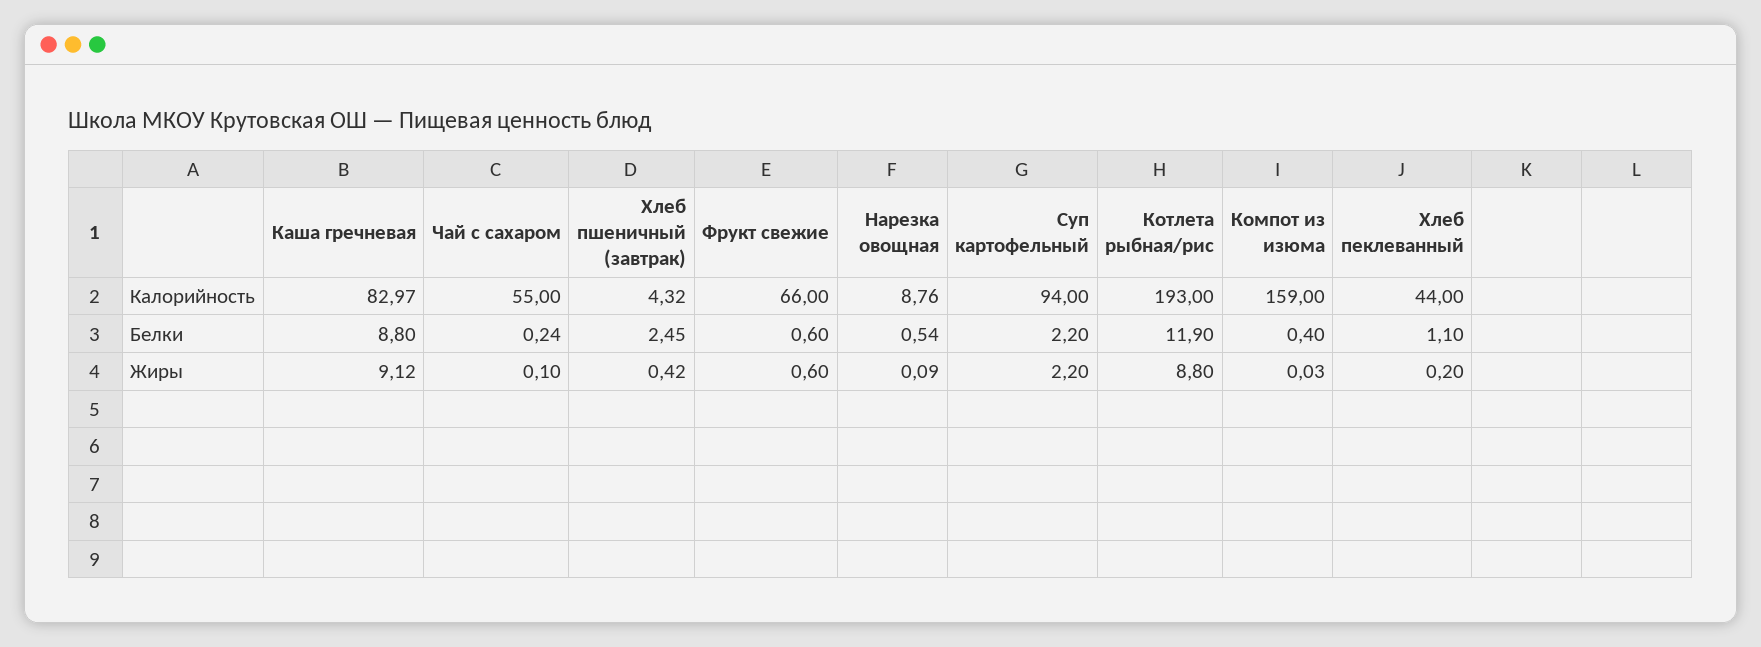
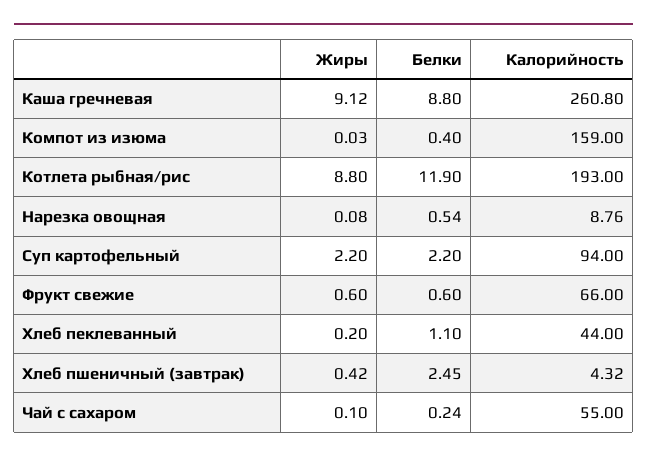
  {
    "Каша гречневая": {
-     "Калорийность": 82.97,
+     "Калорийность": 260.8,
      "Белки": 8.8,
      "Жиры": 9.12
    },
    "Чай с сахаром": {
      "Калорийность": 55,
      "Белки": 0.24,
      "Жиры": 0.1
    },
    "Хлеб пшеничный (завтрак)": {
      "Калорийность": 4.32,
      "Белки": 2.45,
      "Жиры": 0.42
    },
    "Фрукт свежие": {
      "Калорийность": 66,
      "Белки": 0.6,
      "Жиры": 0.6
    },
    "Нарезка овощная": {
      "Калорийность": 8.76,
      "Белки": 0.54,
-     "Жиры": 0.09
+     "Жиры": 0.08
    },
    "Суп картофельный": {
      "Калорийность": 94,
      "Белки": 2.2,
      "Жиры": 2.2
    },
    "Котлета рыбная/рис": {
      "Калорийность": 193,
      "Белки": 11.9,
      "Жиры": 8.8
    },
    "Компот из изюма": {
      "Калорийность": 159,
      "Белки": 0.4,
      "Жиры": 0.03
    },
    "Хлеб пеклеванный": {
      "Калорийность": 44,
      "Белки": 1.1,
      "Жиры": 0.2
    }
  }

